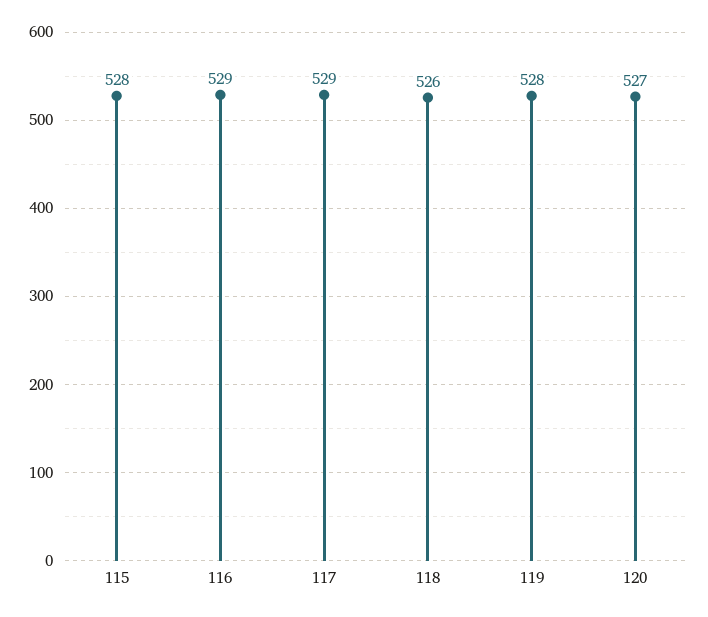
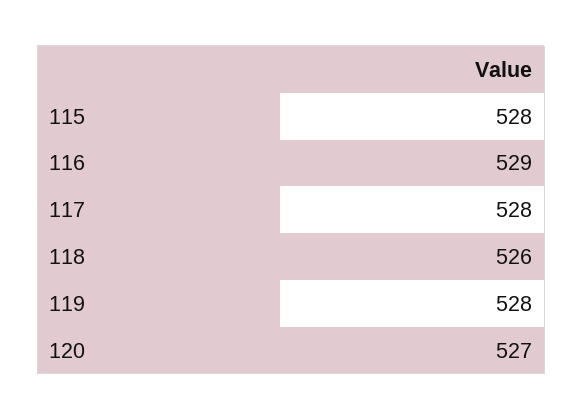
  {
    "115": 528,
    "116": 529,
-   "117": 529,
+   "117": 528,
    "118": 526,
    "119": 528,
    "120": 527
  }

